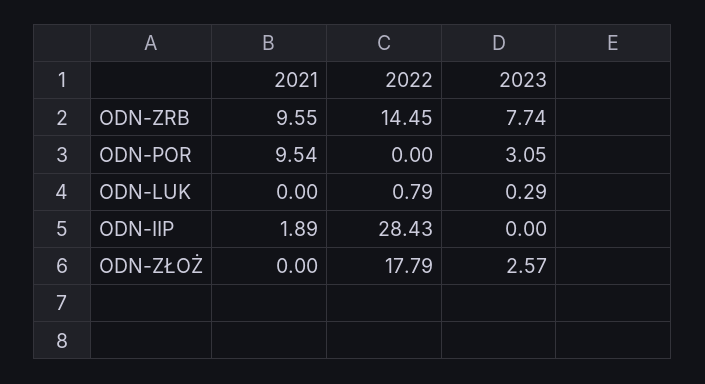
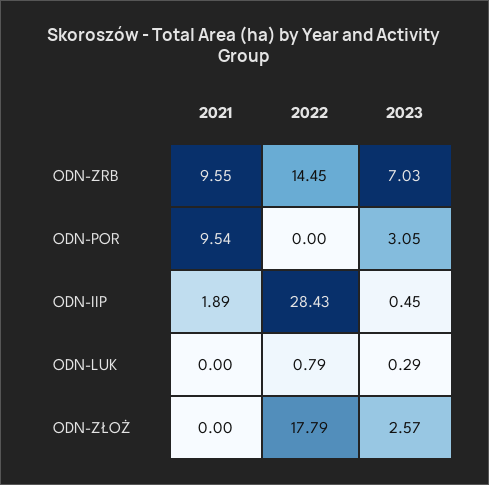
  {
    "2021": {
      "ODN-ZRB": 9.55,
      "ODN-POR": 9.54,
      "ODN-LUK": 0,
      "ODN-IIP": 1.89,
      "ODN-ZŁOŻ": 0
    },
    "2022": {
      "ODN-ZRB": 14.45,
      "ODN-POR": 0,
      "ODN-LUK": 0.79,
      "ODN-IIP": 28.43,
      "ODN-ZŁOŻ": 17.79
    },
    "2023": {
-     "ODN-ZRB": 7.74,
+     "ODN-ZRB": 7.03,
      "ODN-POR": 3.05,
      "ODN-LUK": 0.29,
-     "ODN-IIP": 0,
+     "ODN-IIP": 0.45,
      "ODN-ZŁOŻ": 2.57
    }
  }

